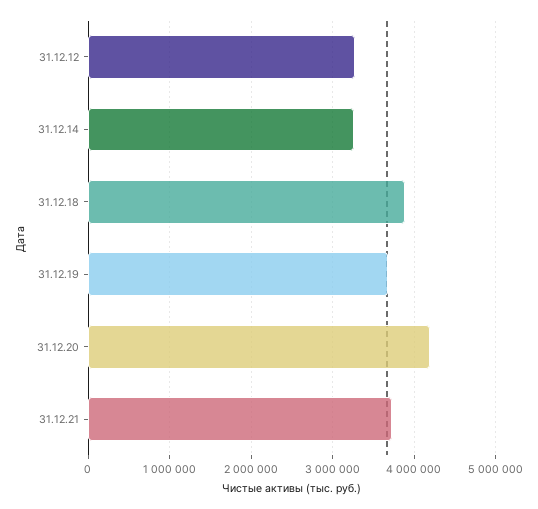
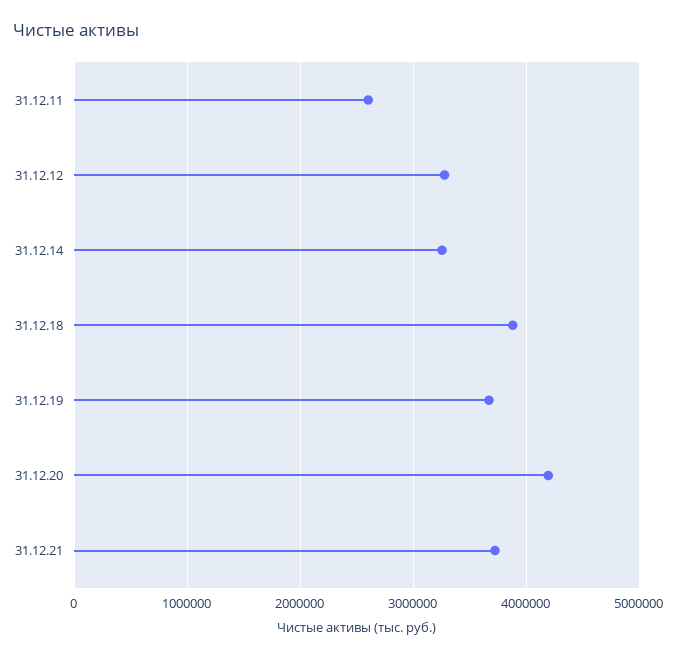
  {
    "31.12.12": 3300000,
    "31.12.14": 3300000,
    "31.12.18": 3900000,
    "31.12.19": 3700000,
    "31.12.20": 4200000,
-   "31.12.21": 3700000
+   "31.12.21": 3700000,
+   "31.12.11": 2600000
  }

